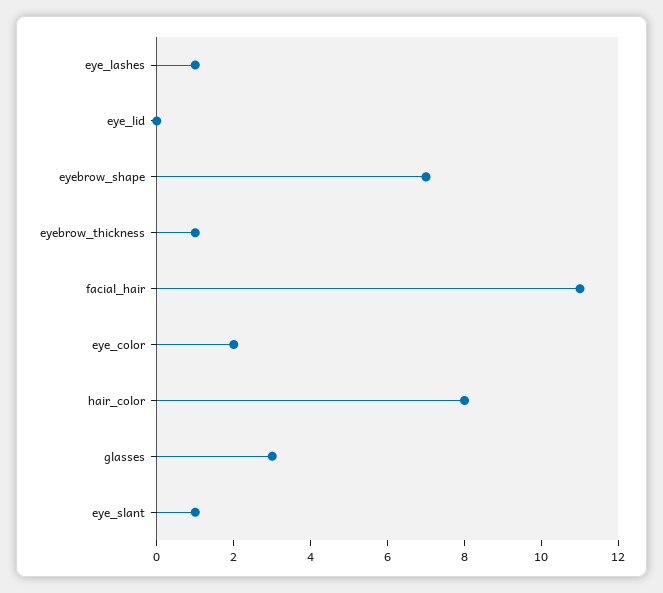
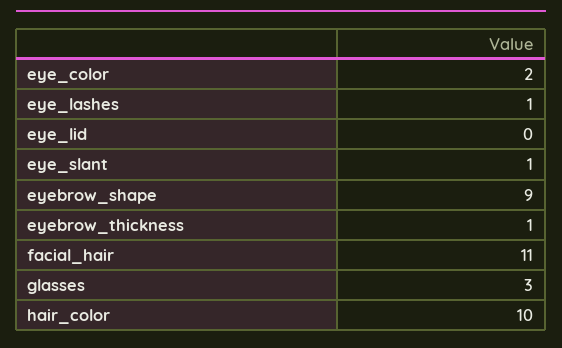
  {
    "eye_lashes": 1,
    "eye_lid": 0,
-   "eyebrow_shape": 7,
+   "eyebrow_shape": 9,
    "eyebrow_thickness": 1,
    "facial_hair": 11,
    "eye_color": 2,
-   "hair_color": 8,
+   "hair_color": 10,
    "glasses": 3,
    "eye_slant": 1
  }

